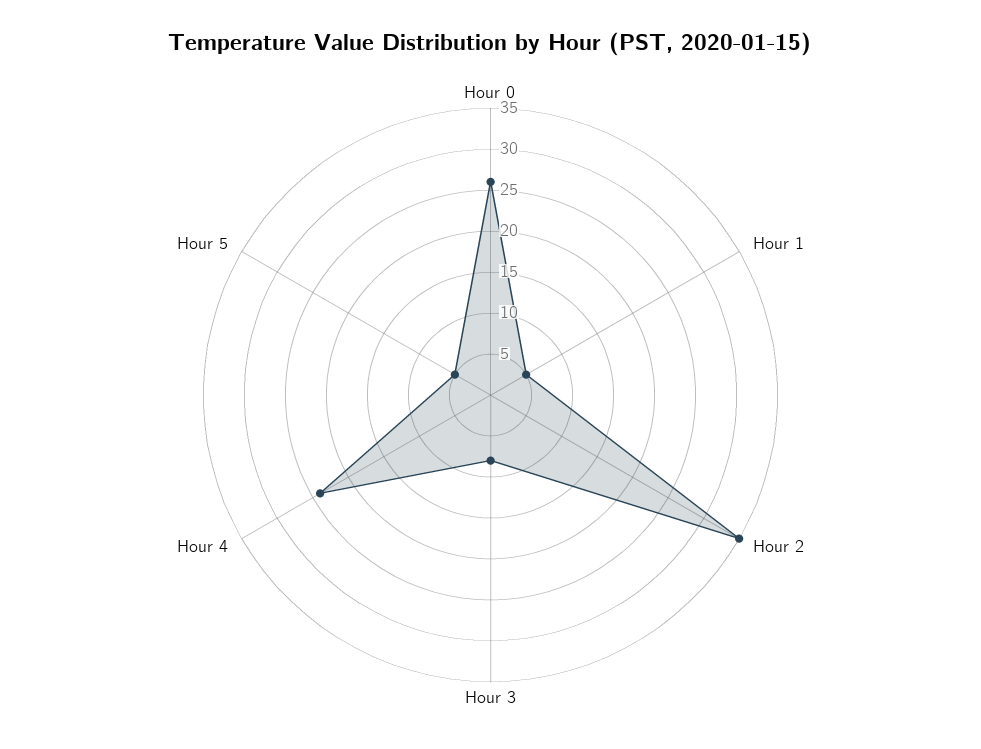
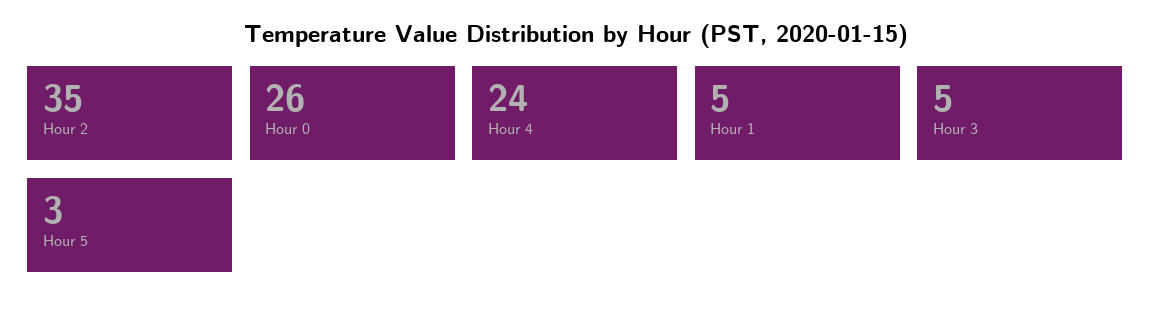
  {
    "Hour 0": 26,
    "Hour 1": 5,
    "Hour 2": 35,
-   "Hour 3": 8,
+   "Hour 3": 5,
    "Hour 4": 24,
-   "Hour 5": 5
+   "Hour 5": 3
  }

